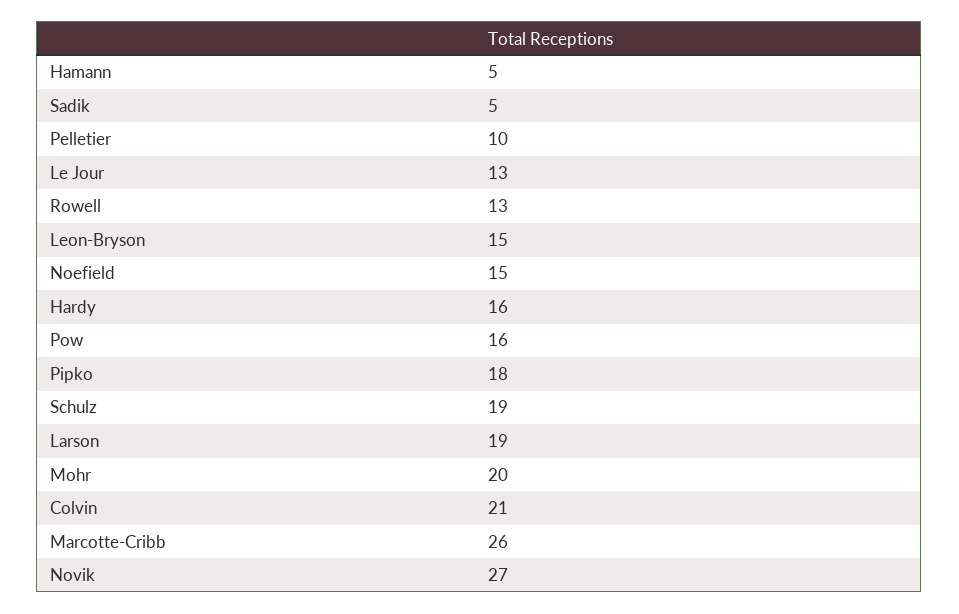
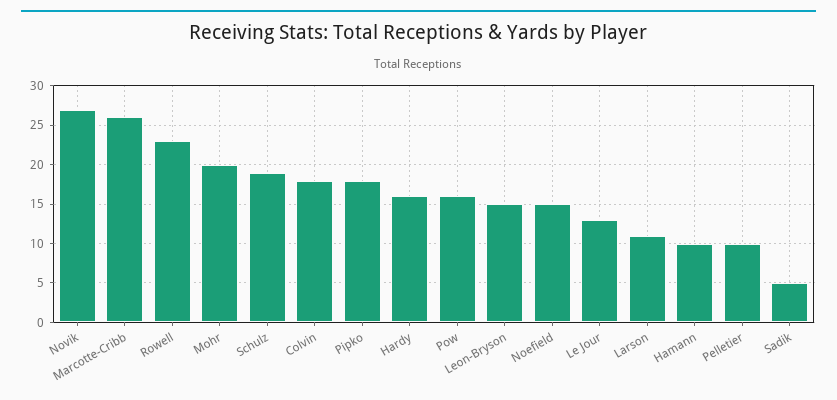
  {
-   "Hamann": 5,
+   "Hamann": 10,
    "Sadik": 5,
    "Pelletier": 10,
    "Le Jour": 13,
-   "Rowell": 13,
+   "Rowell": 23,
    "Leon-Bryson": 15,
    "Noefield": 15,
    "Hardy": 16,
    "Pow": 16,
    "Pipko": 18,
    "Schulz": 19,
-   "Larson": 19,
+   "Larson": 11,
    "Mohr": 20,
-   "Colvin": 21,
+   "Colvin": 18,
    "Marcotte-Cribb": 26,
    "Novik": 27
  }

